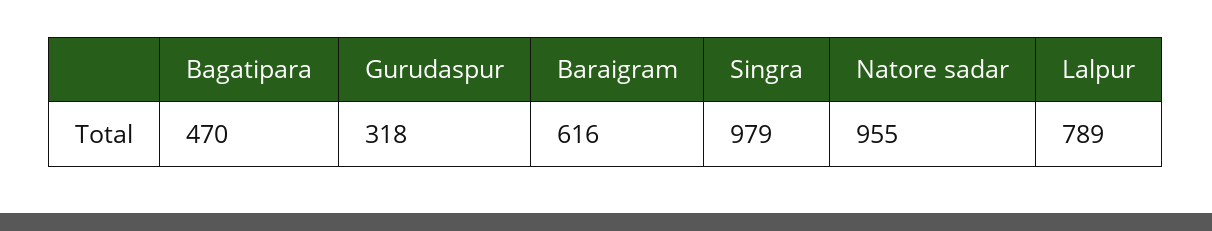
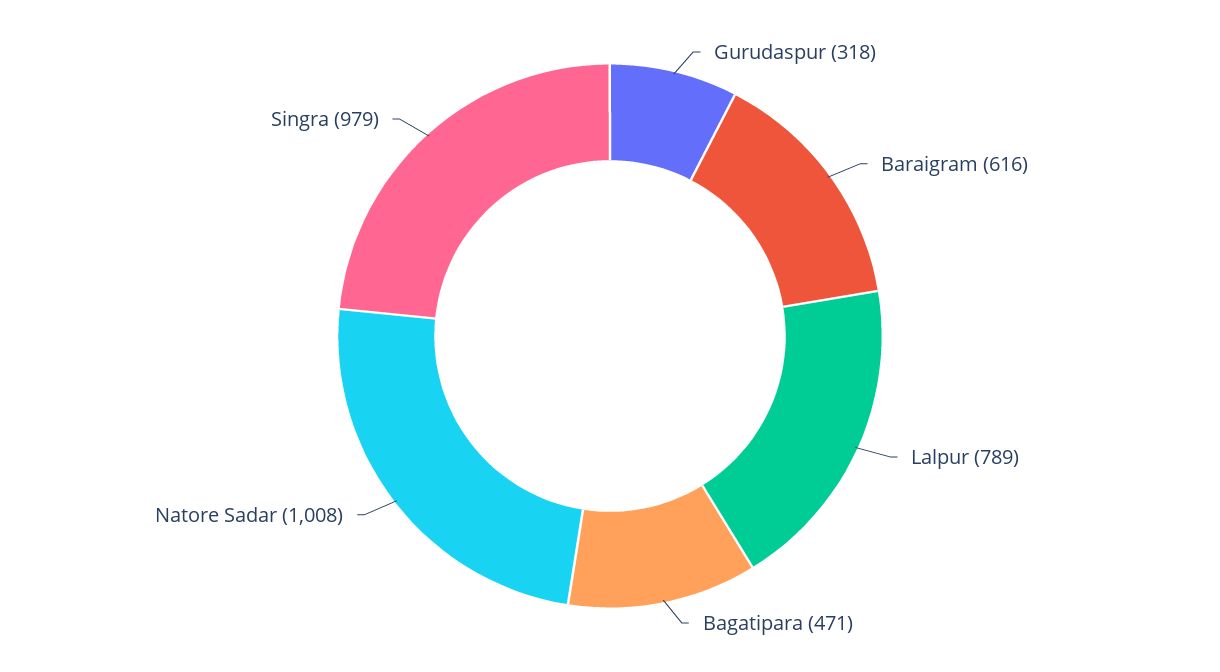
  {
-   "Bagatipara": 470,
+   "Bagatipara": 471,
    "Gurudaspur": 318,
    "Baraigram": 616,
    "Singra": 979,
-   "Natore sadar": 955,
+   "Natore sadar": 1008,
    "Lalpur": 789
  }

